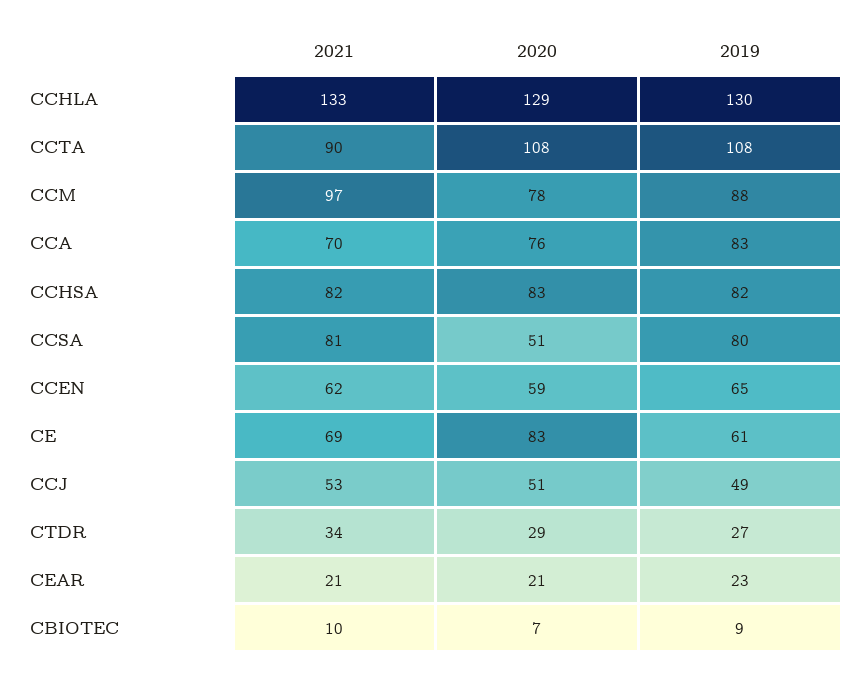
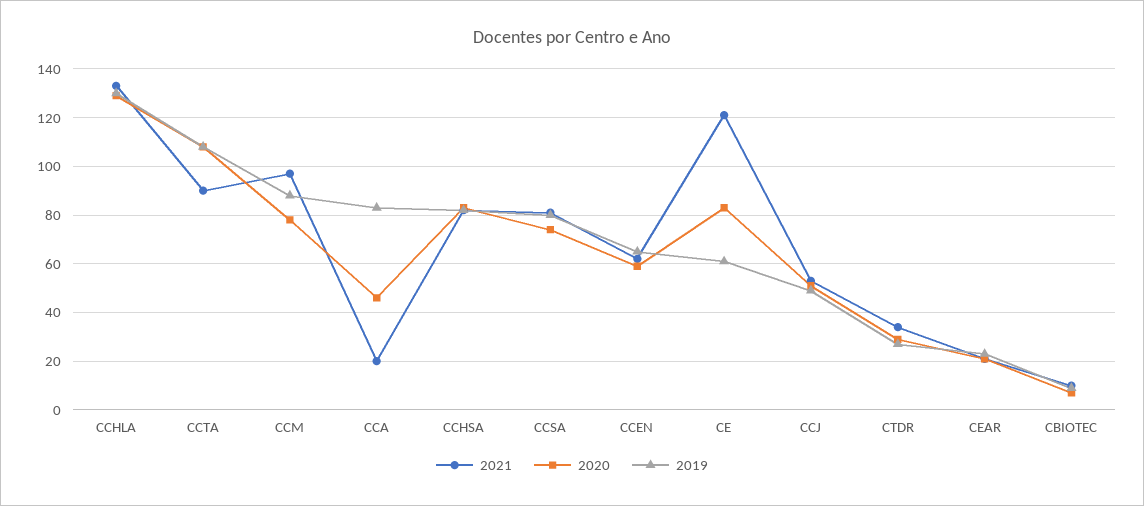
  {
    "2021": {
      "CCHLA": 133,
      "CCTA": 90,
      "CCM": 97,
-     "CCA": 70,
+     "CCA": 20,
      "CCHSA": 82,
      "CCSA": 81,
      "CCEN": 62,
-     "CE": 69,
+     "CE": 120,
      "CCJ": 53,
      "CTDR": 34,
      "CEAR": 21,
      "CBIOTEC": 10
    },
    "2020": {
      "CCHLA": 129,
      "CCTA": 108,
      "CCM": 78,
-     "CCA": 76,
+     "CCA": 45,
      "CCHSA": 83,
-     "CCSA": 51,
+     "CCSA": 75,
      "CCEN": 59,
      "CE": 83,
      "CCJ": 51,
      "CTDR": 29,
      "CEAR": 21,
      "CBIOTEC": 7
    },
    "2019": {
      "CCHLA": 130,
      "CCTA": 108,
      "CCM": 88,
      "CCA": 83,
      "CCHSA": 82,
      "CCSA": 80,
      "CCEN": 65,
      "CE": 61,
      "CCJ": 49,
      "CTDR": 27,
      "CEAR": 23,
      "CBIOTEC": 9
    }
  }

